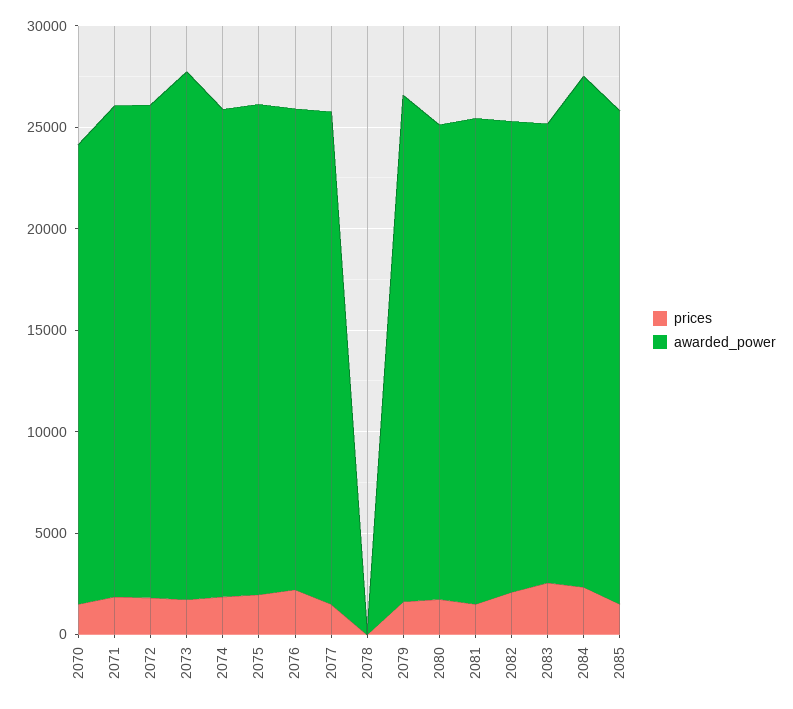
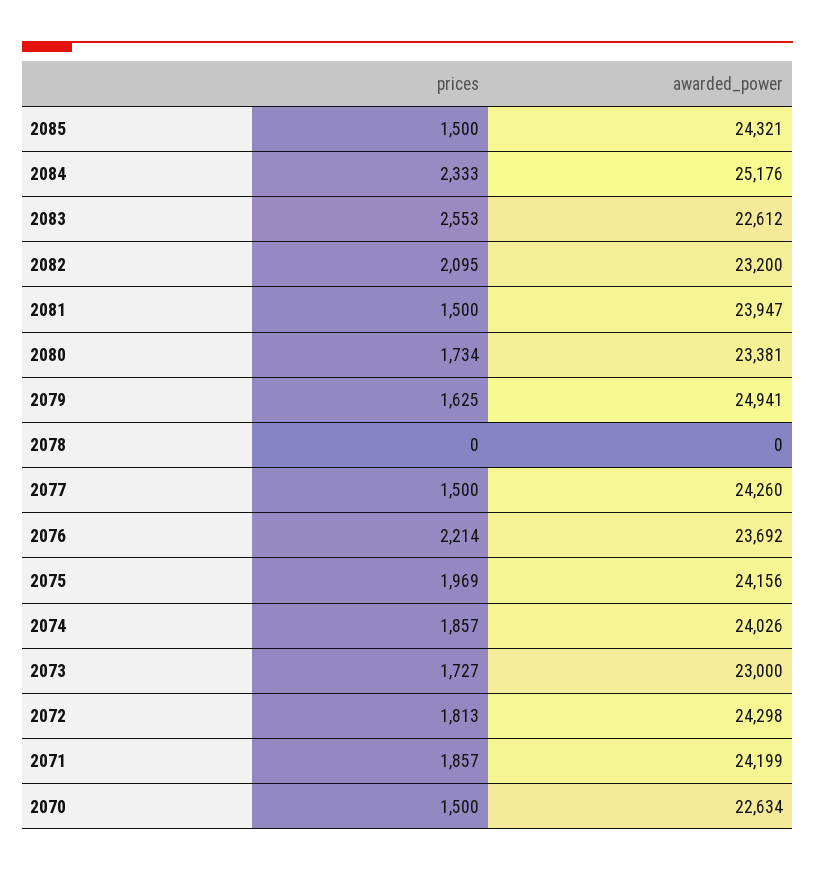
  {
    "prices": {
      "2070": 1500,
      "2071": 1857,
      "2072": 1813,
      "2073": 1727,
      "2074": 1857,
      "2075": 1969,
      "2076": 2214,
      "2077": 1500,
      "2078": 0,
      "2079": 1625,
      "2080": 1734,
      "2081": 1500,
      "2082": 2095,
      "2083": 2553,
      "2084": 2333,
      "2085": 1500
    },
    "awarded_power": {
      "2070": 22634,
      "2071": 24199,
      "2072": 24298,
-     "2073": 26000,
+     "2073": 23000,
      "2074": 24026,
      "2075": 24156,
      "2076": 23692,
      "2077": 24260,
      "2078": 0,
      "2079": 24941,
      "2080": 23381,
      "2081": 23947,
      "2082": 23200,
      "2083": 22612,
      "2084": 25176,
      "2085": 24321
    }
  }

